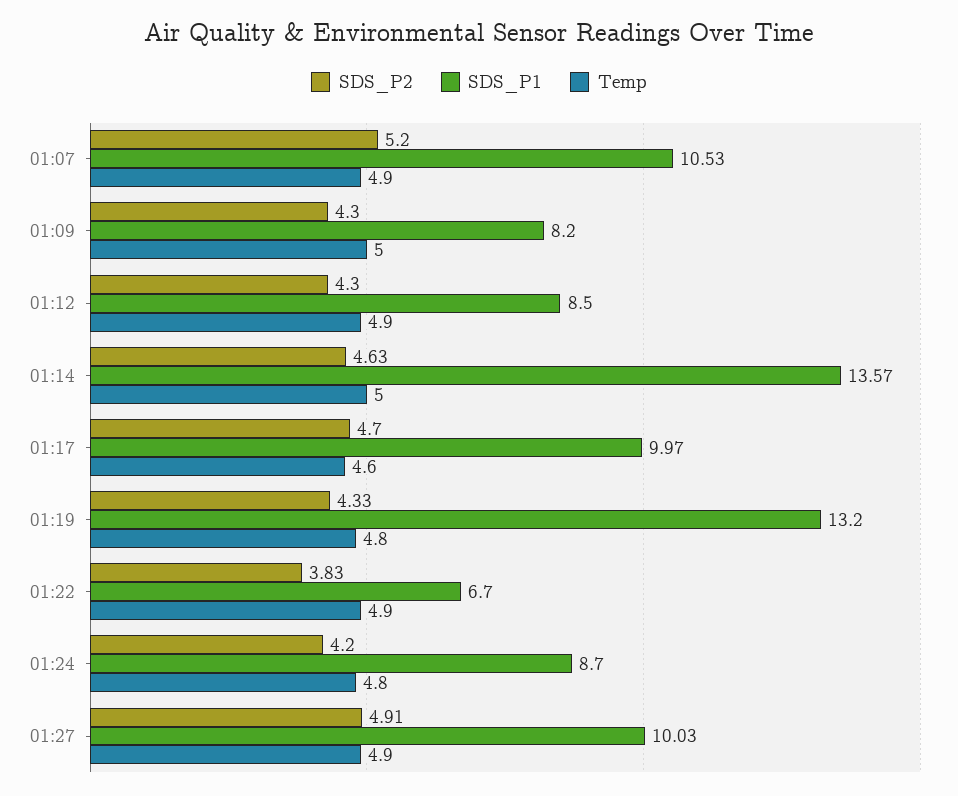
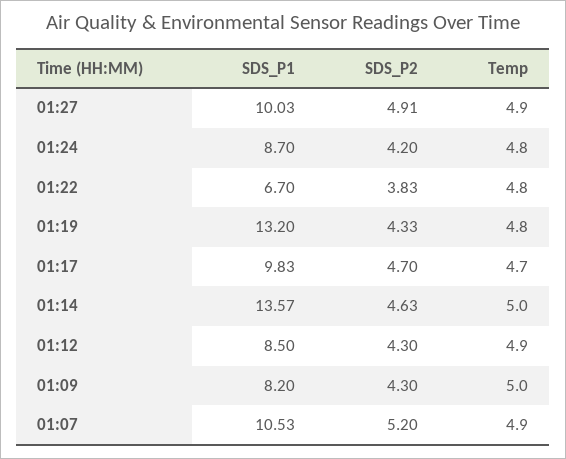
  {
    "SDS_P2": {
      "01:07": 5.2,
      "01:09": 4.3,
      "01:12": 4.3,
      "01:14": 4.63,
      "01:17": 4.7,
      "01:19": 4.33,
      "01:22": 3.83,
      "01:24": 4.2,
      "01:27": 4.91
    },
    "SDS_P1": {
      "01:07": 10.53,
      "01:09": 8.2,
      "01:12": 8.5,
      "01:14": 13.57,
-     "01:17": 9.97,
+     "01:17": 9.83,
      "01:19": 13.2,
      "01:22": 6.7,
      "01:24": 8.7,
      "01:27": 10.03
    },
    "Temp": {
      "01:07": 4.9,
      "01:09": 5,
      "01:12": 4.9,
      "01:14": 5,
-     "01:17": 4.6,
+     "01:17": 4.7,
      "01:19": 4.8,
-     "01:22": 4.9,
+     "01:22": 4.8,
      "01:24": 4.8,
      "01:27": 4.9
    }
  }

